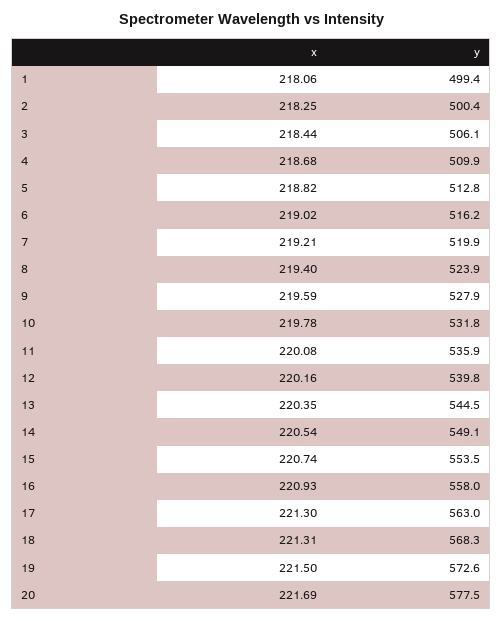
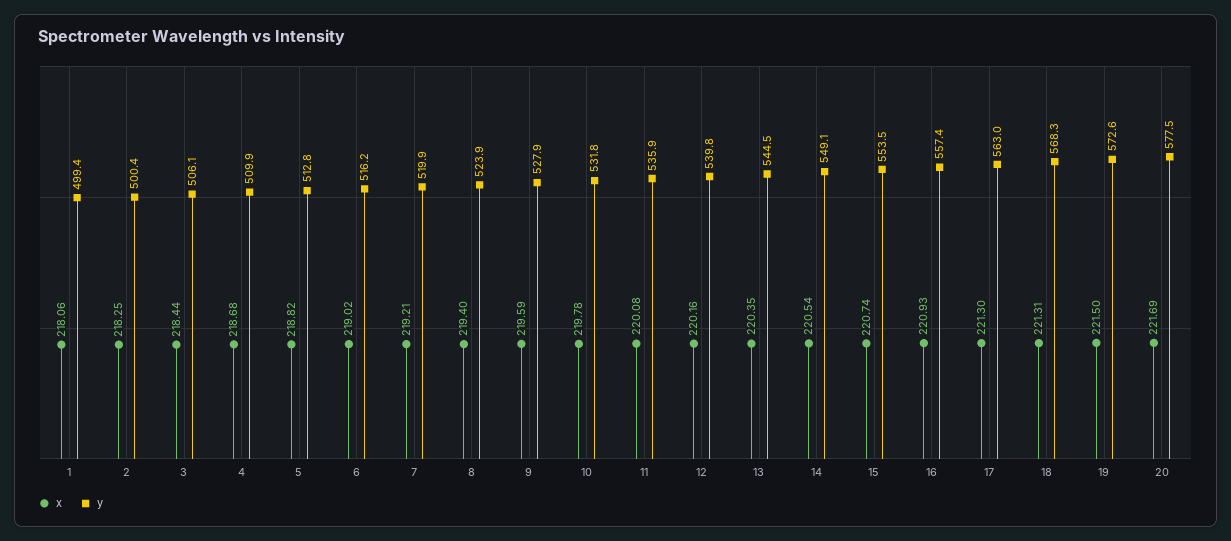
  {
    "x": {
      "1": 218.06,
      "2": 218.25,
      "3": 218.44,
      "4": 218.68,
      "5": 218.82,
      "6": 219.02,
      "7": 219.21,
      "8": 219.4,
      "9": 219.59,
      "10": 219.78,
      "11": 220.08,
      "12": 220.16,
      "13": 220.35,
      "14": 220.54,
      "15": 220.74,
      "16": 220.93,
      "17": 221.3,
      "18": 221.31,
      "19": 221.5,
      "20": 221.69
    },
    "y": {
      "1": 499.4,
      "2": 500.4,
      "3": 506.1,
      "4": 509.9,
      "5": 512.8,
      "6": 516.2,
      "7": 519.9,
      "8": 523.9,
      "9": 527.9,
      "10": 531.8,
      "11": 535.9,
      "12": 539.8,
      "13": 544.5,
      "14": 549.1,
      "15": 553.5,
-     "16": 558,
+     "16": 557.4,
      "17": 563,
      "18": 568.3,
      "19": 572.6,
      "20": 577.5
    }
  }

